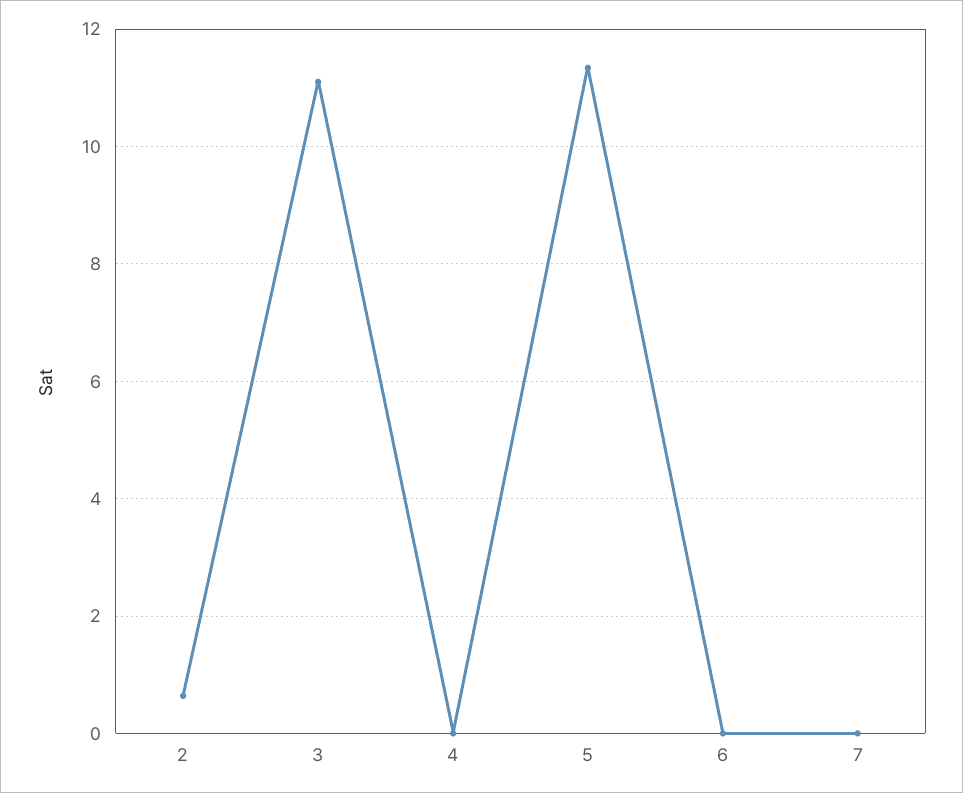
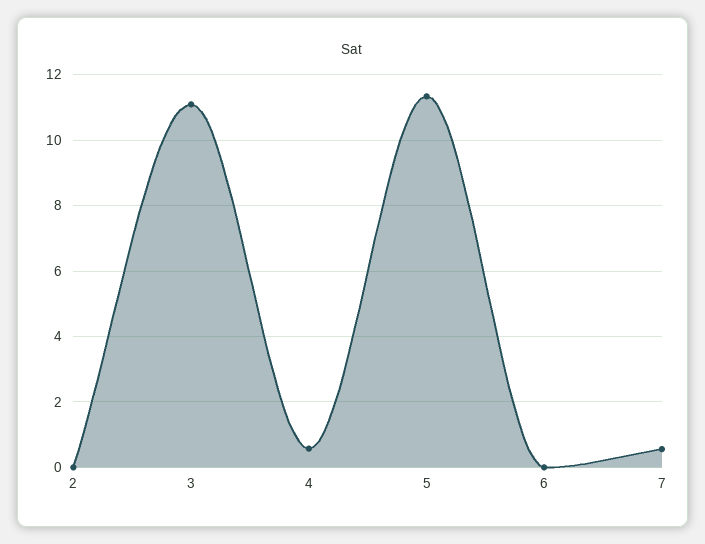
  {
-   "2": 0.6,
+   "2": 0,
    "3": 11.2,
-   "4": 0,
+   "4": 0.6,
    "5": 11.4,
    "6": 0,
-   "7": 0
+   "7": 0.6
  }

